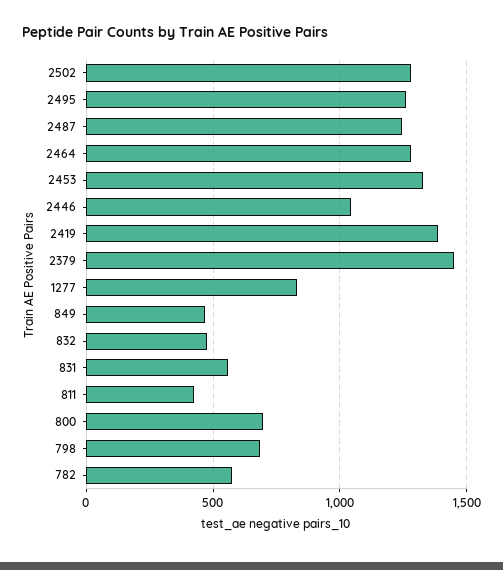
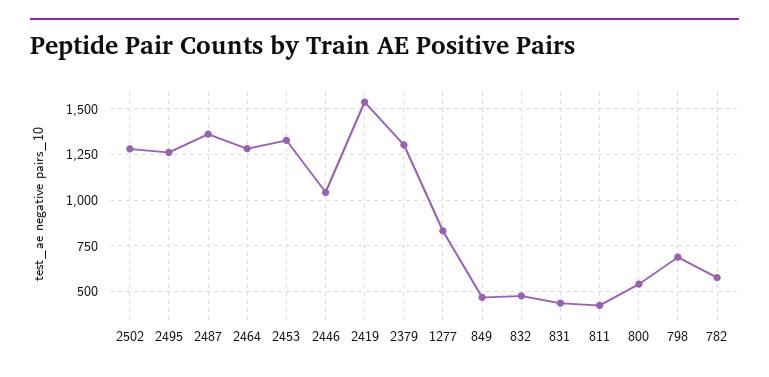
  {
    "2502": 1300,
    "2495": 1250,
-   "2487": 1250,
+   "2487": 1350,
    "2464": 1300,
    "2453": 1350,
    "2446": 1050,
-   "2419": 1400,
+   "2419": 1550,
-   "2379": 1450,
+   "2379": 1300,
    "1277": 850,
    "849": 450,
    "832": 500,
-   "831": 550,
+   "831": 450,
    "811": 400,
-   "800": 700,
+   "800": 550,
    "798": 700,
    "782": 600
  }

